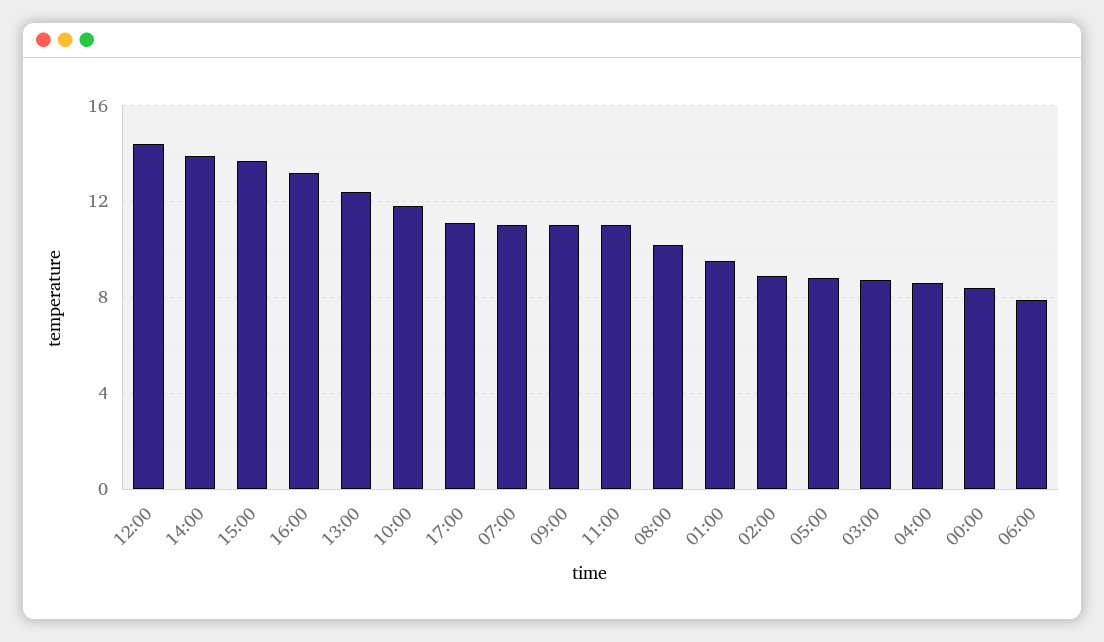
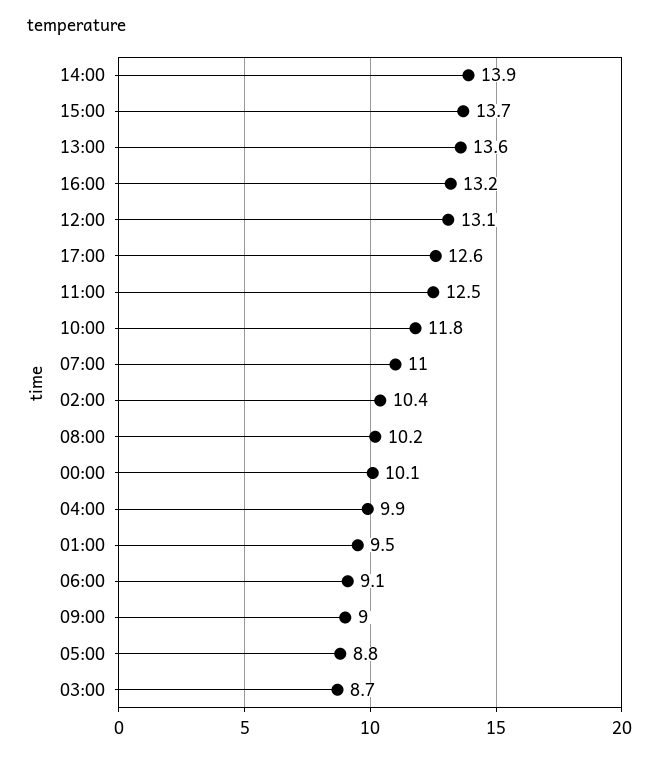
  {
-   "12:00": 14.5,
+   "12:00": 13.1,
    "14:00": 13.9,
    "15:00": 13.7,
    "16:00": 13.2,
-   "13:00": 12.5,
+   "13:00": 13.6,
    "10:00": 11.8,
-   "17:00": 11,
+   "17:00": 12.6,
    "07:00": 11,
-   "09:00": 11,
+   "09:00": 9,
-   "11:00": 11,
+   "11:00": 12.5,
    "08:00": 10.2,
    "01:00": 9.5,
-   "02:00": 9,
+   "02:00": 10.4,
    "05:00": 8.8,
    "03:00": 8.7,
-   "04:00": 8.5,
+   "04:00": 9.9,
-   "00:00": 8.5,
+   "00:00": 10.1,
-   "06:00": 8
+   "06:00": 9.1
  }

